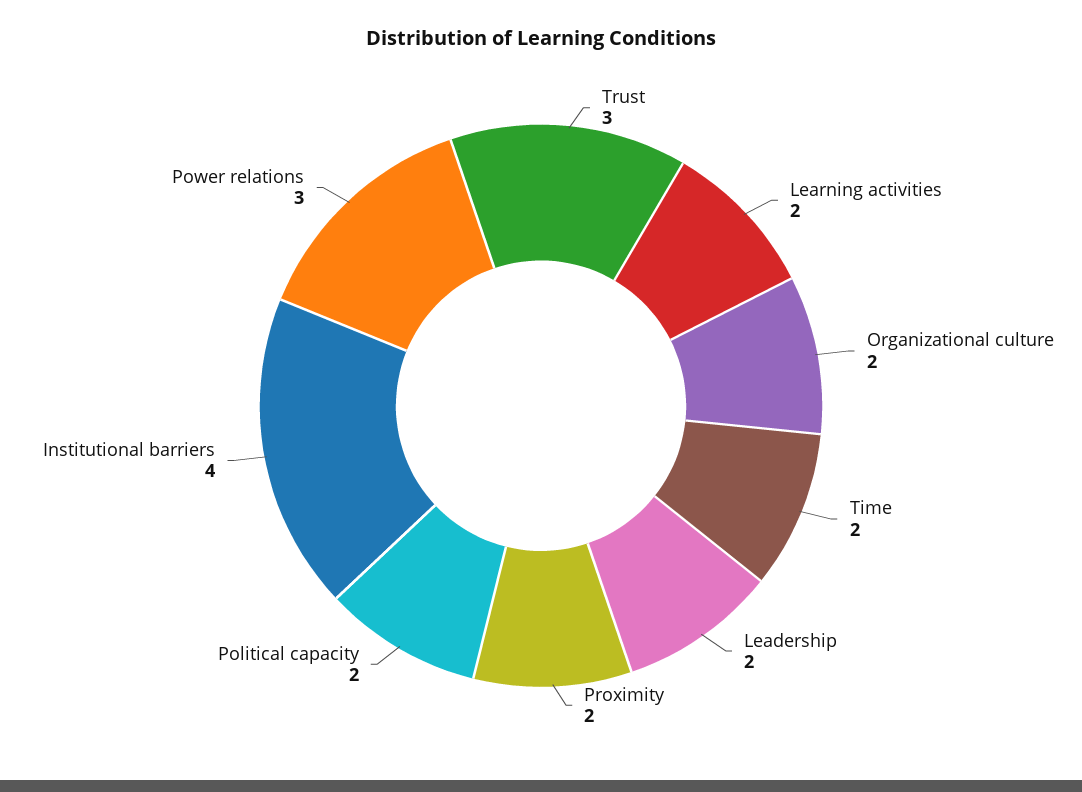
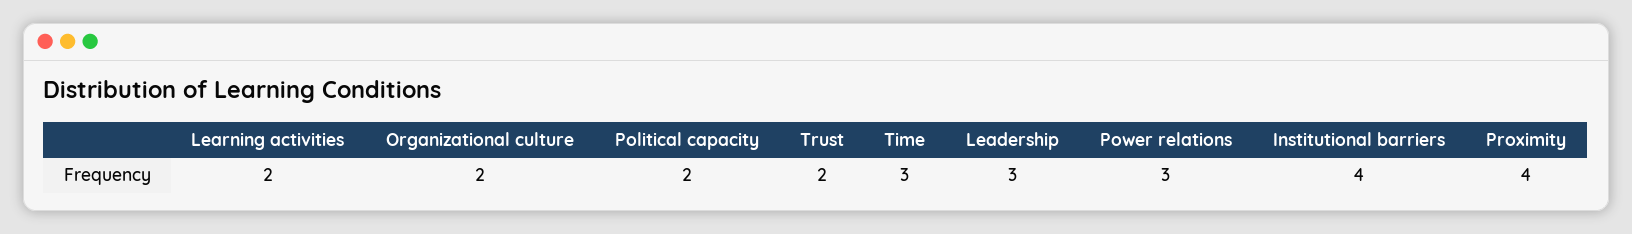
  {
-   "Trust": 3,
+   "Trust": 2,
    "Learning activities": 2,
    "Organizational culture": 2,
-   "Time": 2,
+   "Time": 3,
-   "Leadership": 2,
+   "Leadership": 3,
-   "Proximity": 2,
+   "Proximity": 4,
    "Political capacity": 2,
    "Institutional barriers": 4,
    "Power relations": 3
  }

